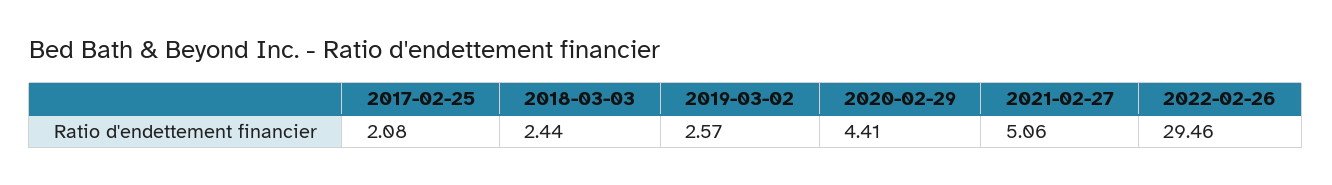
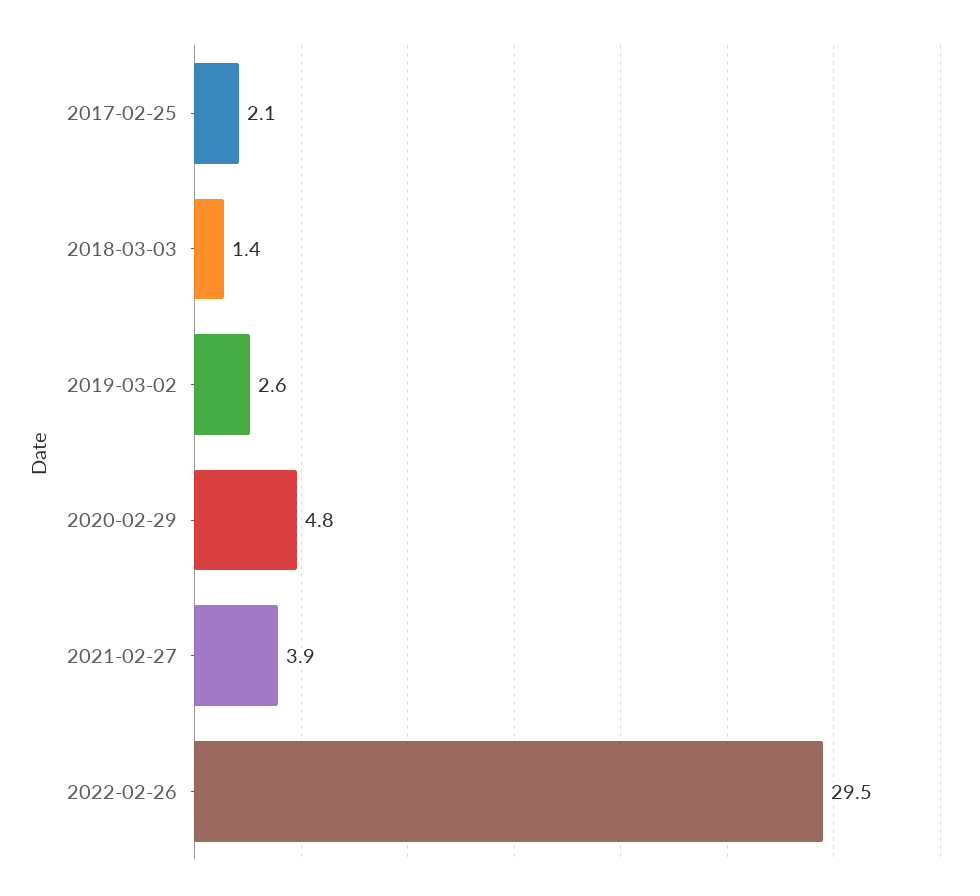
  {
    "2017-02-25": 2.08,
-   "2018-03-03": 2.44,
+   "2018-03-03": 1.4,
    "2019-03-02": 2.57,
-   "2020-02-29": 4.41,
+   "2020-02-29": 4.8,
-   "2021-02-27": 5.06,
+   "2021-02-27": 3.9,
    "2022-02-26": 29.46
  }

